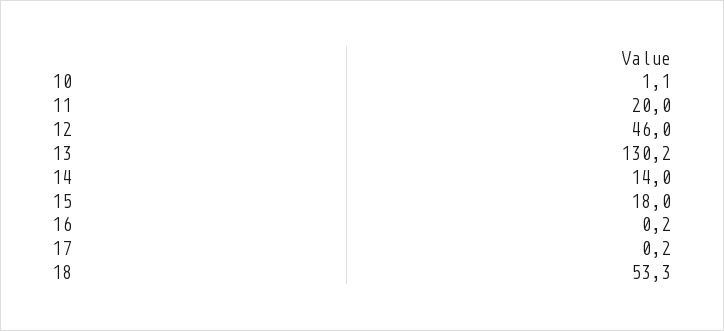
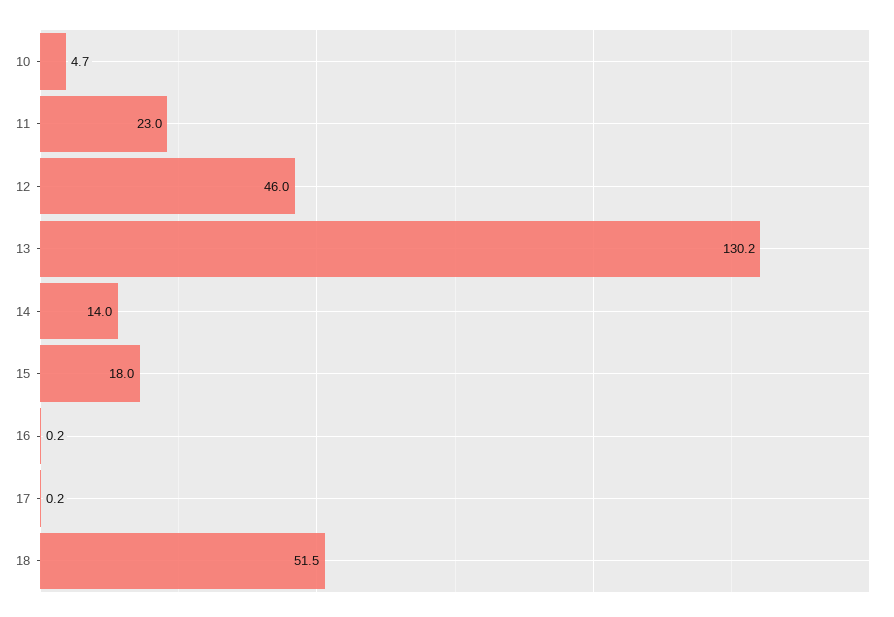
  {
-   "10": 1.1,
+   "10": 4.7,
-   "11": 20,
+   "11": 23,
    "12": 46,
    "13": 130.2,
    "14": 14,
    "15": 18,
    "16": 0.2,
    "17": 0.2,
-   "18": 53.3
+   "18": 51.5
  }

